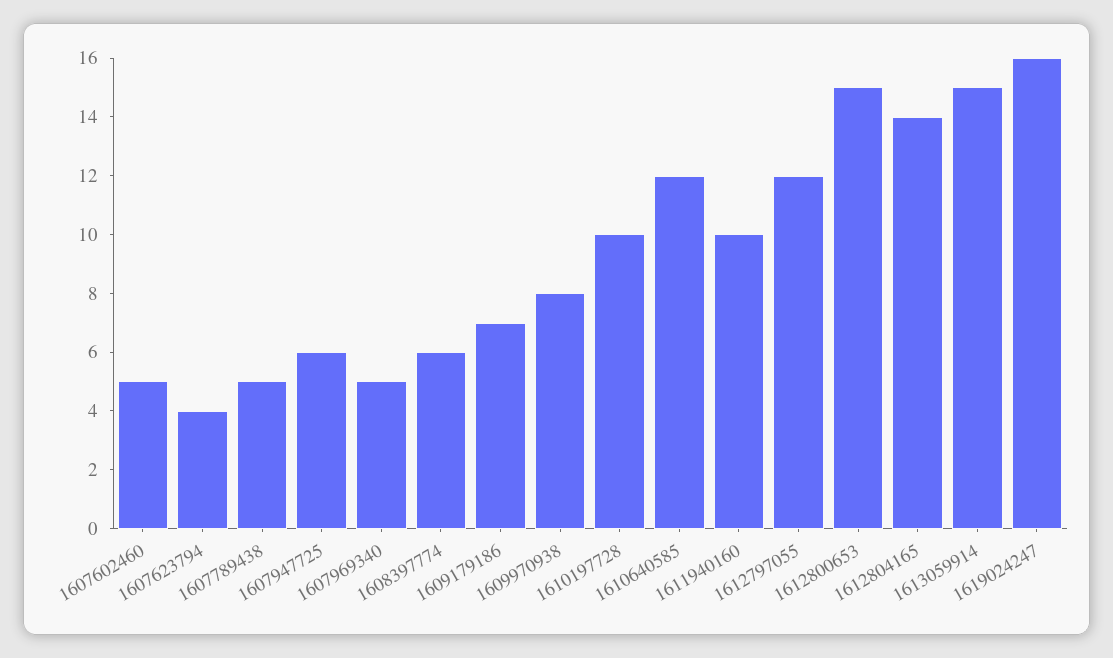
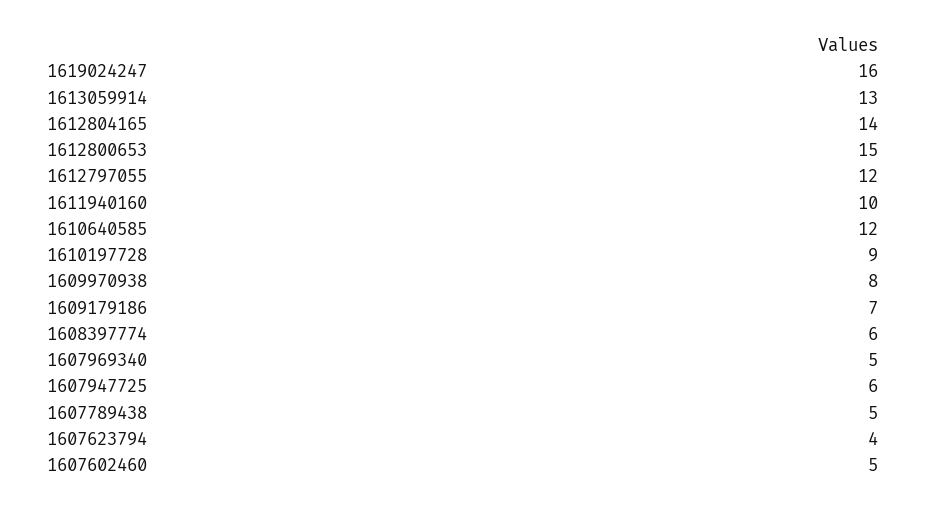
  {
    "1607602460": 5,
    "1607623794": 4,
    "1607789438": 5,
    "1607947725": 6,
    "1607969340": 5,
    "1608397774": 6,
    "1609179186": 7,
    "1609970938": 8,
-   "1610197728": 10,
+   "1610197728": 9,
    "1610640585": 12,
    "1611940160": 10,
    "1612797055": 12,
    "1612800653": 15,
    "1612804165": 14,
-   "1613059914": 15,
+   "1613059914": 13,
    "1619024247": 16
  }

